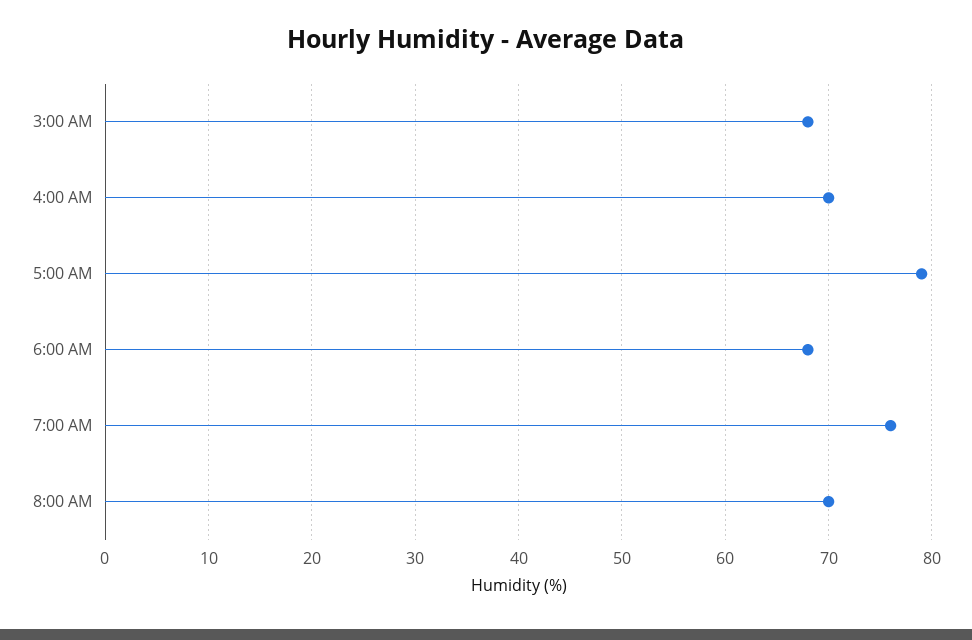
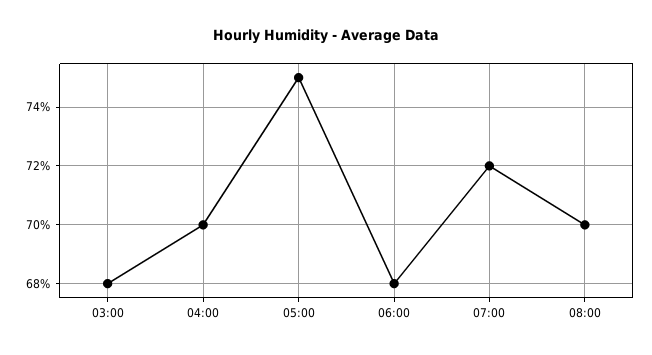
  {
    "3:00 AM": 68,
    "4:00 AM": 70,
-   "5:00 AM": 79,
+   "5:00 AM": 75,
    "6:00 AM": 68,
-   "7:00 AM": 76,
+   "7:00 AM": 72,
    "8:00 AM": 70
  }

